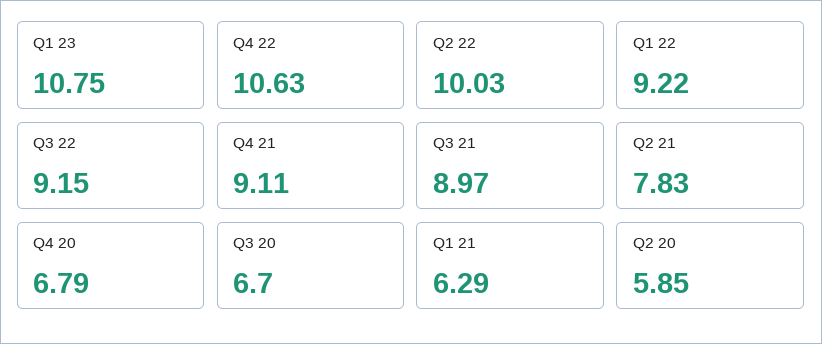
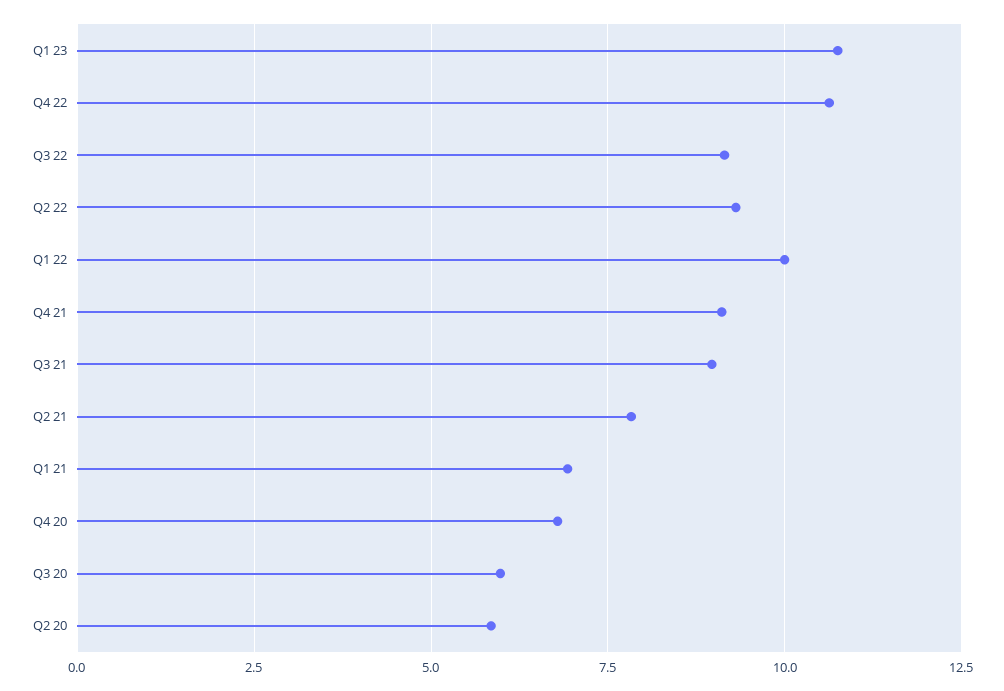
  {
    "Q1 23": 10.75,
    "Q4 22": 10.63,
-   "Q2 22": 10.03,
+   "Q2 22": 9.25,
-   "Q1 22": 9.22,
+   "Q1 22": 10,
    "Q3 22": 9.15,
    "Q4 21": 9.11,
    "Q3 21": 8.97,
    "Q2 21": 7.83,
    "Q4 20": 6.79,
-   "Q3 20": 6.7,
+   "Q3 20": 6,
-   "Q1 21": 6.29,
+   "Q1 21": 7,
    "Q2 20": 5.85
  }

